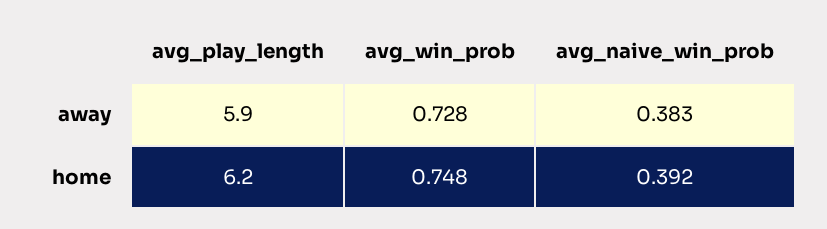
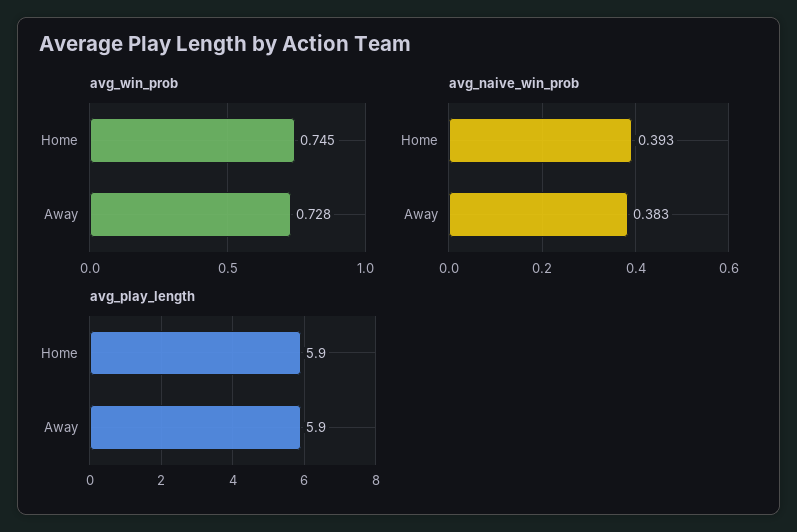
  {
    "avg_play_length": {
      "away": 5.9,
-     "home": 6.2
+     "home": 5.9
    },
    "avg_win_prob": {
      "away": 0.728,
-     "home": 0.748
+     "home": 0.745
    },
    "avg_naive_win_prob": {
      "away": 0.383,
-     "home": 0.392
+     "home": 0.393
    }
  }

